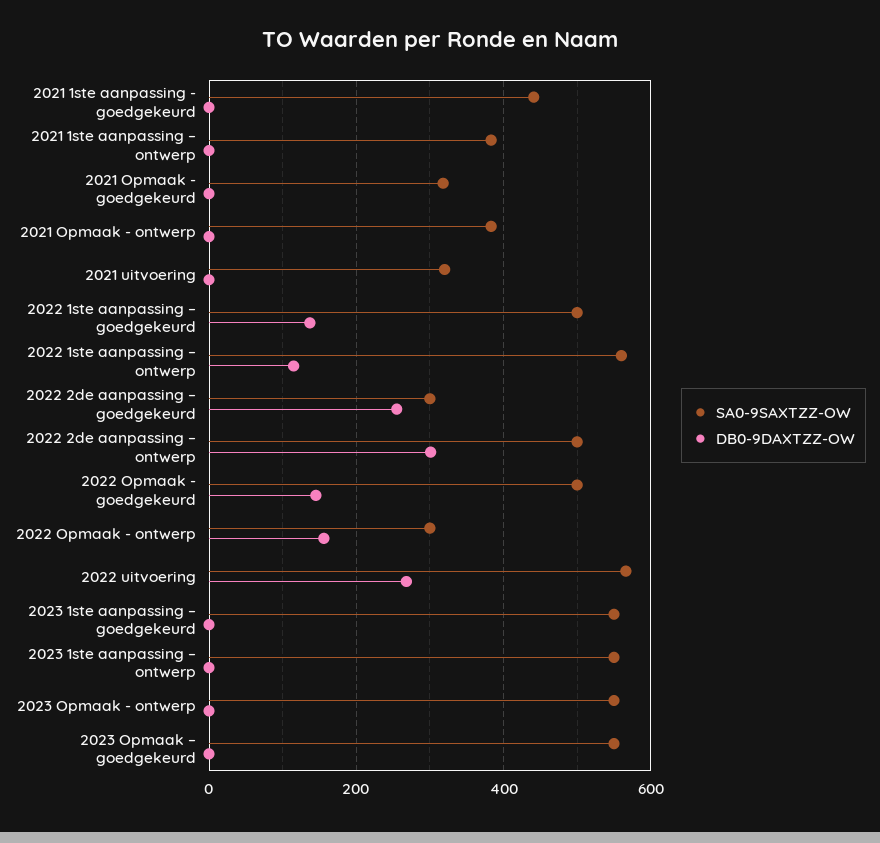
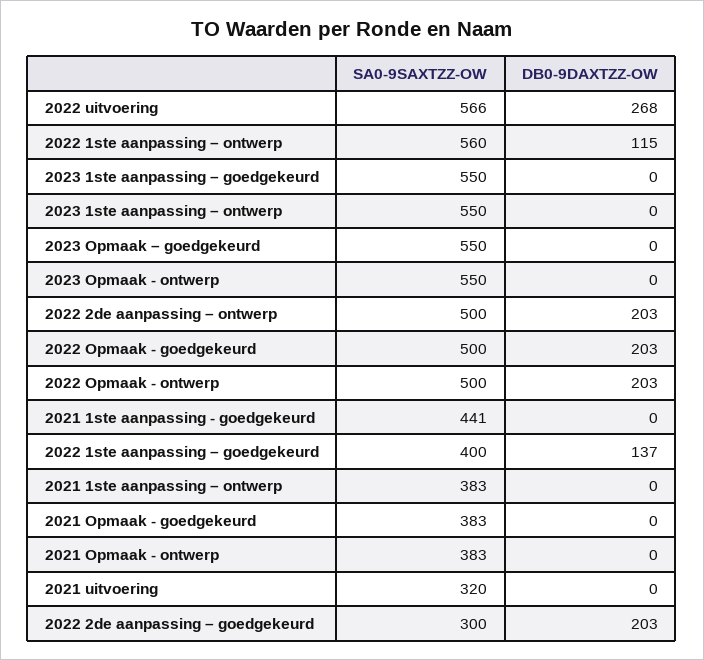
  {
    "SA0-9SAXTZZ-OW": {
      "2021 1ste aanpassing - goedgekeurd": 441,
      "2021 1ste aanpassing – ontwerp": 383,
-     "2021 Opmaak - goedgekeurd": 320,
+     "2021 Opmaak - goedgekeurd": 383,
      "2021 Opmaak - ontwerp": 383,
      "2021 uitvoering": 320,
-     "2022 1ste aanpassing – goedgekeurd": 500,
+     "2022 1ste aanpassing – goedgekeurd": 400,
      "2022 1ste aanpassing – ontwerp": 560,
      "2022 2de aanpassing – goedgekeurd": 300,
      "2022 2de aanpassing – ontwerp": 500,
      "2022 Opmaak - goedgekeurd": 500,
-     "2022 Opmaak - ontwerp": 300,
+     "2022 Opmaak - ontwerp": 500,
      "2022 uitvoering": 566,
      "2023 1ste aanpassing – goedgekeurd": 550,
      "2023 1ste aanpassing – ontwerp": 550,
      "2023 Opmaak - ontwerp": 550,
      "2023 Opmaak – goedgekeurd": 550
    },
    "DB0-9DAXTZZ-OW": {
      "2021 1ste aanpassing - goedgekeurd": 0,
      "2021 1ste aanpassing – ontwerp": 0,
      "2021 Opmaak - goedgekeurd": 0,
      "2021 Opmaak - ontwerp": 0,
      "2021 uitvoering": 0,
      "2022 1ste aanpassing – goedgekeurd": 137,
      "2022 1ste aanpassing – ontwerp": 115,
-     "2022 2de aanpassing – goedgekeurd": 260,
+     "2022 2de aanpassing – goedgekeurd": 203,
-     "2022 2de aanpassing – ontwerp": 300,
+     "2022 2de aanpassing – ontwerp": 203,
-     "2022 Opmaak - goedgekeurd": 140,
+     "2022 Opmaak - goedgekeurd": 203,
-     "2022 Opmaak - ontwerp": 160,
+     "2022 Opmaak - ontwerp": 203,
      "2022 uitvoering": 268,
      "2023 1ste aanpassing – goedgekeurd": 0,
      "2023 1ste aanpassing – ontwerp": 0,
      "2023 Opmaak - ontwerp": 0,
      "2023 Opmaak – goedgekeurd": 0
    }
  }

